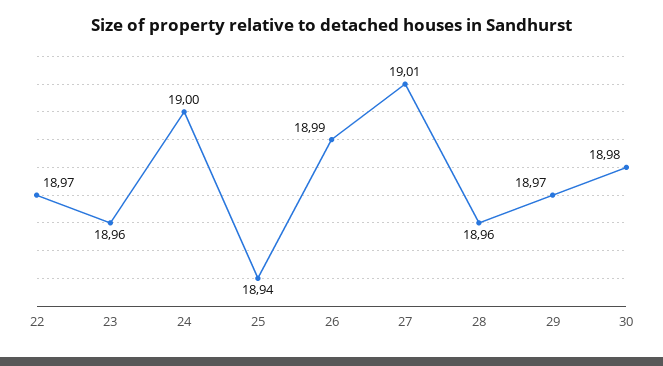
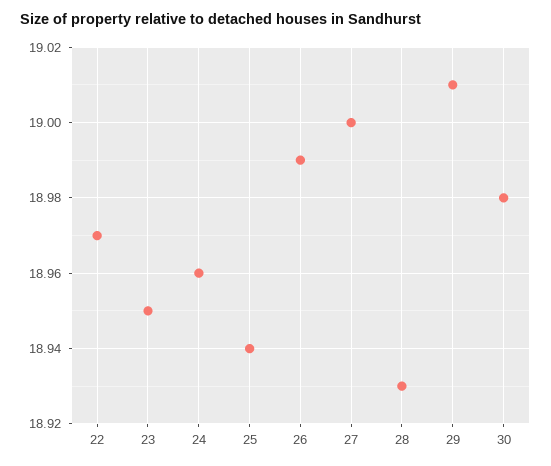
  {
    "22": 18.97,
-   "23": 18.96,
+   "23": 18.95,
-   "24": 19,
+   "24": 18.96,
    "25": 18.94,
    "26": 18.99,
-   "27": 19.01,
+   "27": 19,
-   "28": 18.96,
+   "28": 18.93,
-   "29": 18.97,
+   "29": 19.01,
    "30": 18.98
  }

